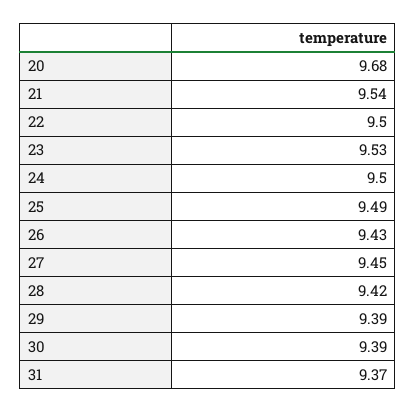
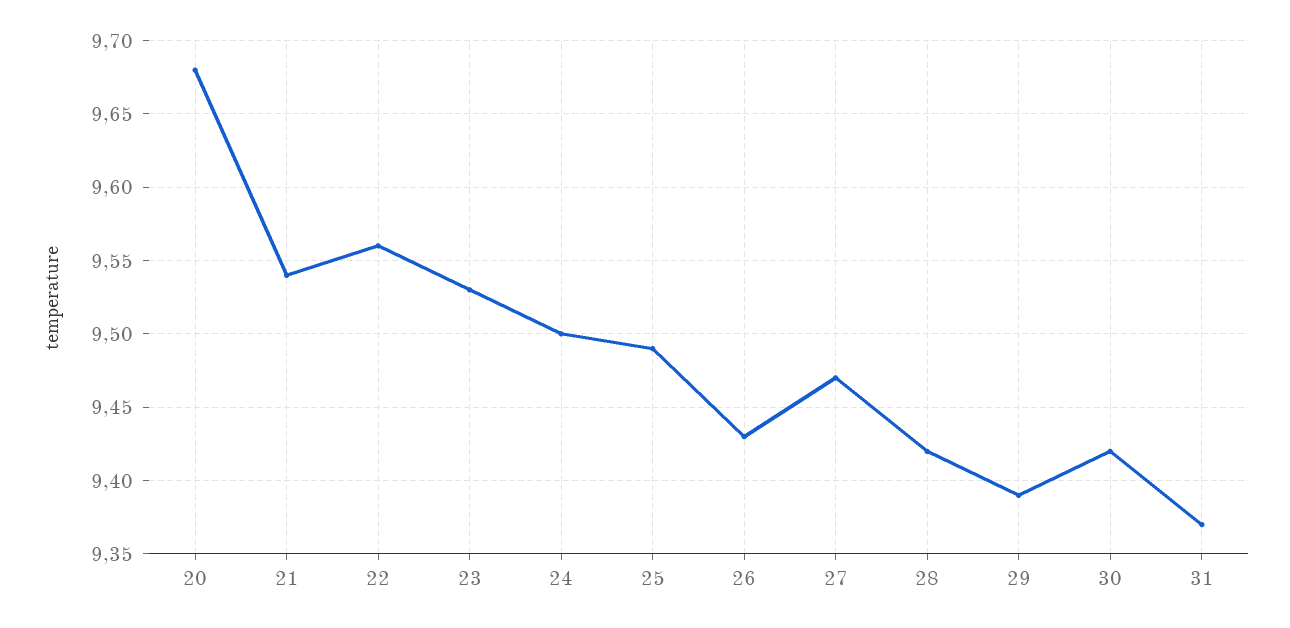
  {
    "20": 9.68,
    "21": 9.54,
-   "22": 9.5,
+   "22": 9.56,
    "23": 9.53,
    "24": 9.5,
    "25": 9.49,
    "26": 9.43,
-   "27": 9.45,
+   "27": 9.47,
    "28": 9.42,
    "29": 9.39,
-   "30": 9.39,
+   "30": 9.42,
    "31": 9.37
  }

